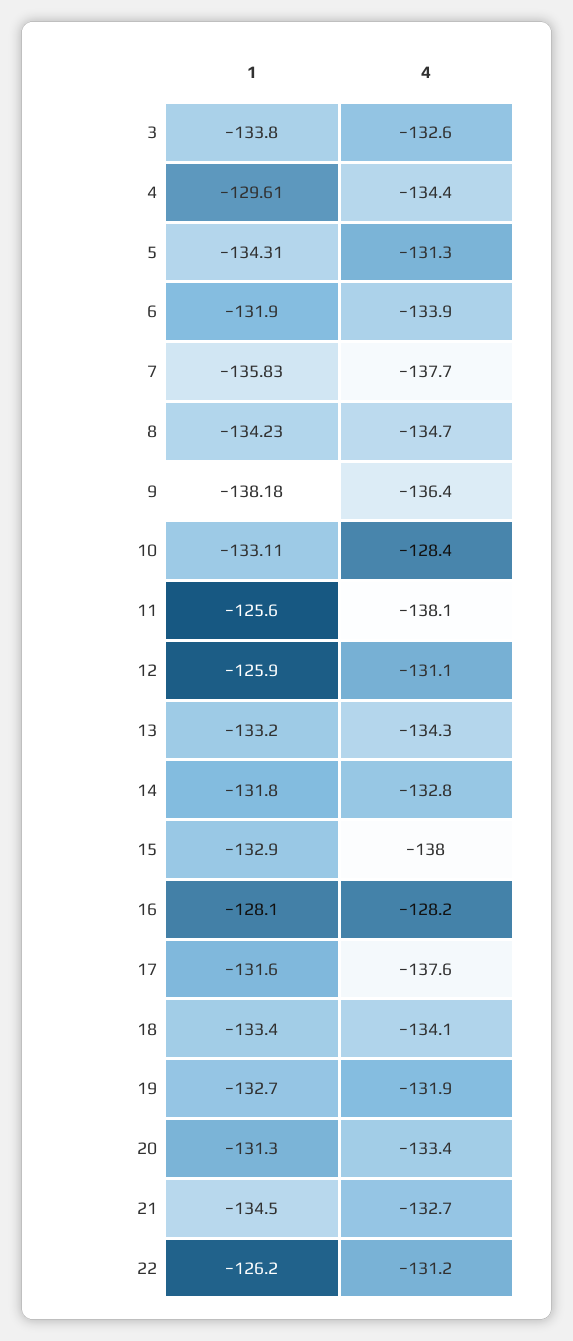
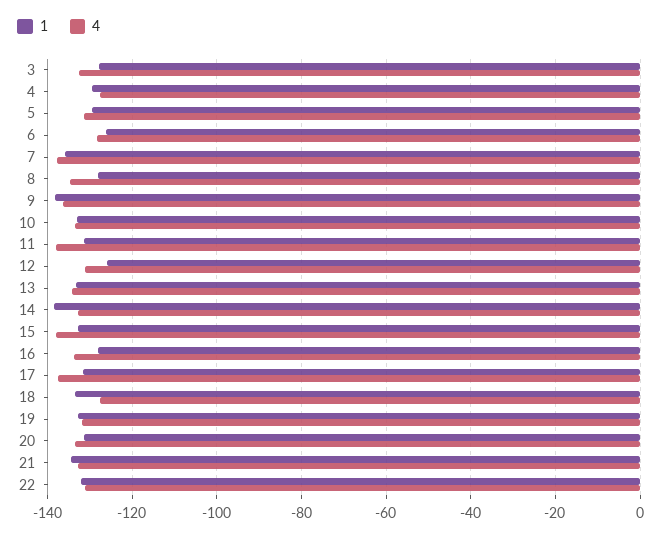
  {
    "1": {
-     "3": -133.8,
+     "3": -128,
      "4": -129.61,
-     "5": -134.31,
+     "5": -130,
-     "6": -131.9,
+     "6": -126,
      "7": -135.83,
-     "8": -134.23,
+     "8": -128,
      "9": -138.18,
      "10": -133.11,
-     "11": -125.6,
+     "11": -132,
      "12": -125.9,
      "13": -133.2,
-     "14": -131.8,
+     "14": -138,
      "15": -132.9,
      "16": -128.1,
      "17": -131.6,
      "18": -133.4,
      "19": -132.7,
      "20": -131.3,
      "21": -134.5,
-     "22": -126.2
+     "22": -132
    },
    "4": {
      "3": -132.6,
-     "4": -134.4,
+     "4": -128,
      "5": -131.3,
-     "6": -133.9,
+     "6": -128,
      "7": -137.7,
      "8": -134.7,
      "9": -136.4,
-     "10": -128.4,
+     "10": -134,
      "11": -138.1,
      "12": -131.1,
      "13": -134.3,
      "14": -132.8,
      "15": -138,
-     "16": -128.2,
+     "16": -134,
      "17": -137.6,
-     "18": -134.1,
+     "18": -128,
      "19": -131.9,
      "20": -133.4,
      "21": -132.7,
      "22": -131.2
    }
  }

